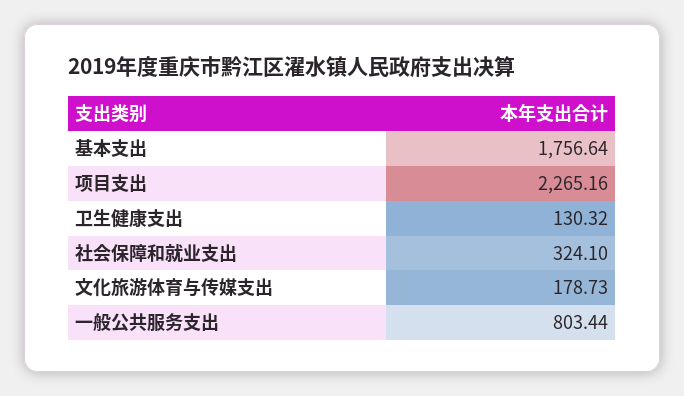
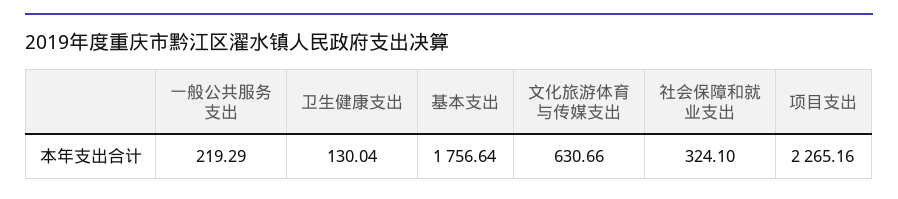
  {
    "基本支出": 1756.64,
    "项目支出": 2265.16,
-   "卫生健康支出": 130.32,
+   "卫生健康支出": 130.04,
    "社会保障和就业支出": 324.1,
-   "文化旅游体育与传媒支出": 178.73,
+   "文化旅游体育与传媒支出": 630.66,
-   "一般公共服务支出": 803.44
+   "一般公共服务支出": 219.29
  }

